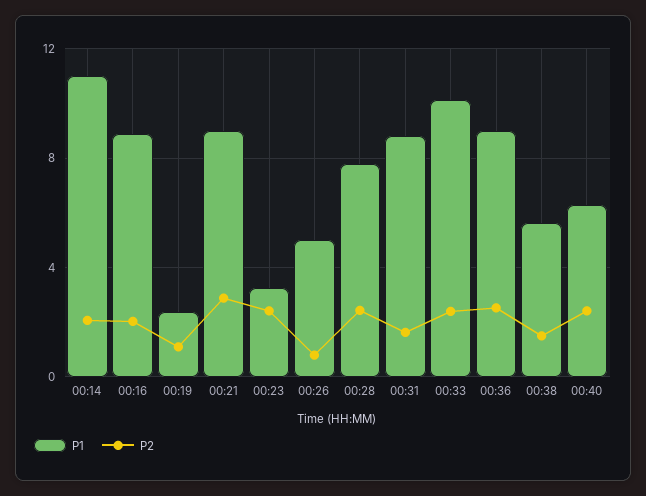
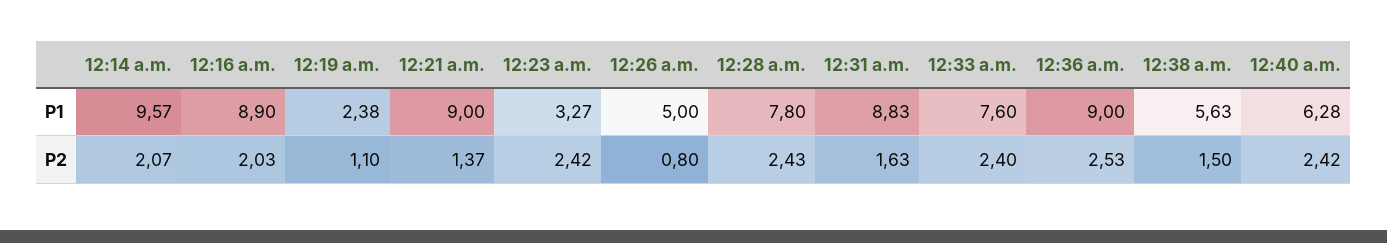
  {
    "P1": {
-     "00:14": 11,
+     "00:14": 9.57,
      "00:16": 8.9,
      "00:19": 2.38,
      "00:21": 9,
      "00:23": 3.27,
      "00:26": 5,
      "00:28": 7.8,
      "00:31": 8.83,
-     "00:33": 10,
+     "00:33": 7.6,
      "00:36": 9,
      "00:38": 5.63,
      "00:40": 6.28
    },
    "P2": {
      "00:14": 2.07,
      "00:16": 2.03,
      "00:19": 1.1,
-     "00:21": 3,
+     "00:21": 1.37,
      "00:23": 2.42,
      "00:26": 0.8,
      "00:28": 2.43,
      "00:31": 1.63,
      "00:33": 2.4,
      "00:36": 2.53,
      "00:38": 1.5,
      "00:40": 2.42
    }
  }

